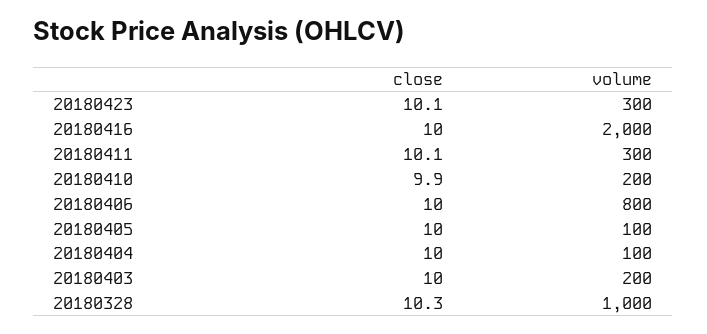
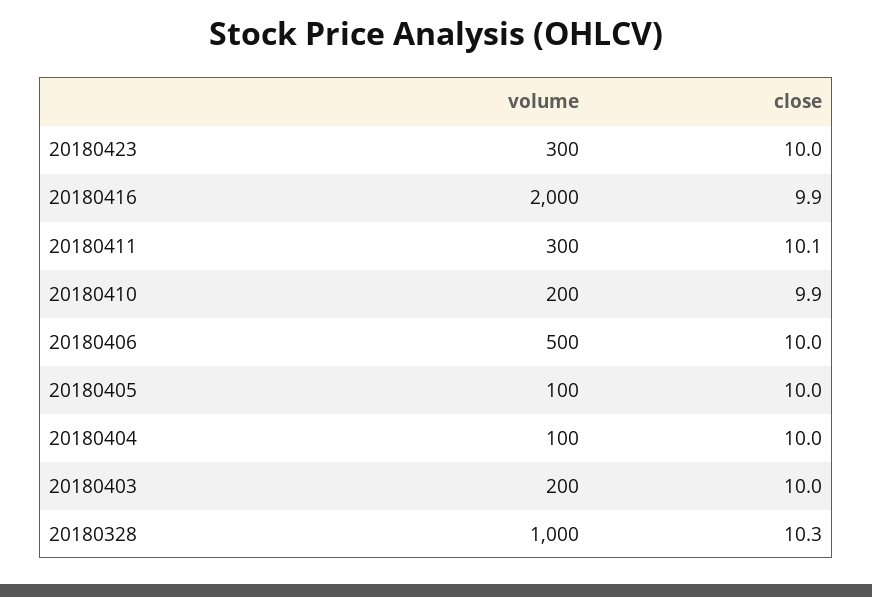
  {
    "close": {
-     "20180423": 10.1,
+     "20180423": 10,
-     "20180416": 10,
+     "20180416": 9.9,
      "20180411": 10.1,
      "20180410": 9.9,
      "20180406": 10,
      "20180405": 10,
      "20180404": 10,
      "20180403": 10,
      "20180328": 10.3
    },
    "volume": {
      "20180423": 300,
      "20180416": 2000,
      "20180411": 300,
      "20180410": 200,
-     "20180406": 800,
+     "20180406": 500,
      "20180405": 100,
      "20180404": 100,
      "20180403": 200,
      "20180328": 1000
    }
  }

